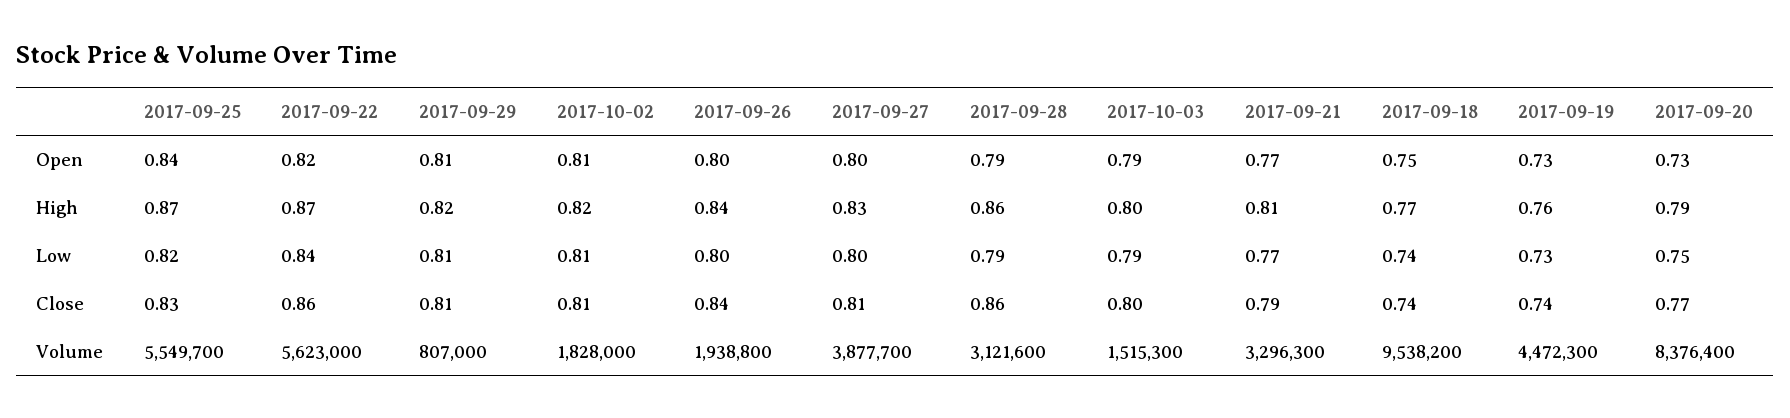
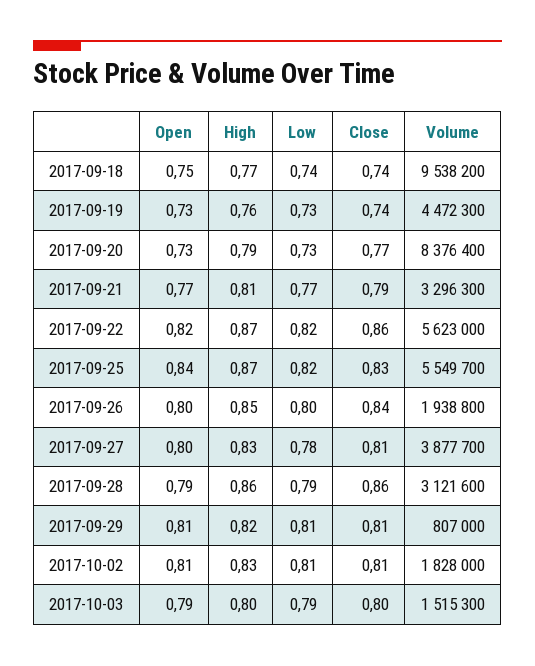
  {
    "2017-09-25": {
      "Open": 0.84,
      "High": 0.87,
      "Low": 0.82,
      "Close": 0.83,
      "Volume": 5549700
    },
    "2017-09-22": {
      "Open": 0.82,
      "High": 0.87,
-     "Low": 0.84,
+     "Low": 0.82,
      "Close": 0.86,
      "Volume": 5623000
    },
    "2017-09-29": {
      "Open": 0.81,
      "High": 0.82,
      "Low": 0.81,
      "Close": 0.81,
      "Volume": 807000
    },
    "2017-10-02": {
      "Open": 0.81,
-     "High": 0.82,
+     "High": 0.83,
      "Low": 0.81,
      "Close": 0.81,
      "Volume": 1828000
    },
    "2017-09-26": {
      "Open": 0.8,
-     "High": 0.84,
+     "High": 0.85,
      "Low": 0.8,
      "Close": 0.84,
      "Volume": 1938800
    },
    "2017-09-27": {
      "Open": 0.8,
      "High": 0.83,
-     "Low": 0.8,
+     "Low": 0.78,
      "Close": 0.81,
      "Volume": 3877700
    },
    "2017-09-28": {
      "Open": 0.79,
      "High": 0.86,
      "Low": 0.79,
      "Close": 0.86,
      "Volume": 3121600
    },
    "2017-10-03": {
      "Open": 0.79,
      "High": 0.8,
      "Low": 0.79,
      "Close": 0.8,
      "Volume": 1515300
    },
    "2017-09-21": {
      "Open": 0.77,
      "High": 0.81,
      "Low": 0.77,
      "Close": 0.79,
      "Volume": 3296300
    },
    "2017-09-18": {
      "Open": 0.75,
      "High": 0.77,
      "Low": 0.74,
      "Close": 0.74,
      "Volume": 9538200
    },
    "2017-09-19": {
      "Open": 0.73,
      "High": 0.76,
      "Low": 0.73,
      "Close": 0.74,
      "Volume": 4472300
    },
    "2017-09-20": {
      "Open": 0.73,
      "High": 0.79,
-     "Low": 0.75,
+     "Low": 0.73,
      "Close": 0.77,
      "Volume": 8376400
    }
  }

